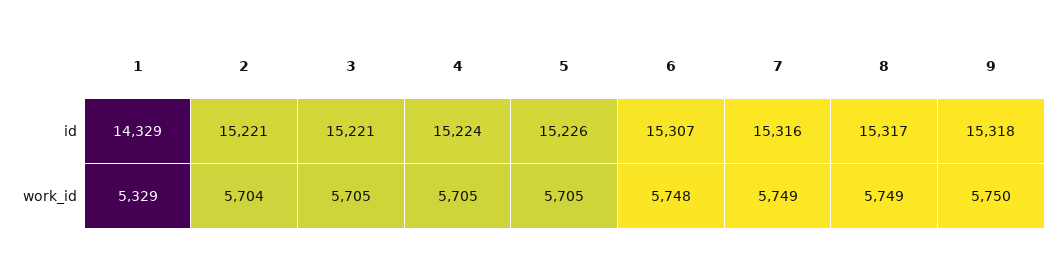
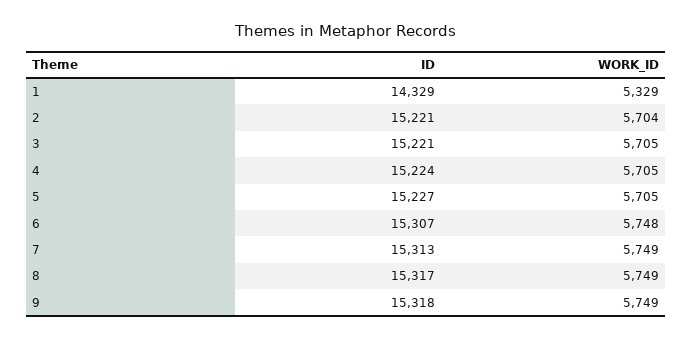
  {
    "1": {
      "id": 14329,
      "work_id": 5329
    },
    "2": {
      "id": 15221,
      "work_id": 5704
    },
    "3": {
      "id": 15221,
      "work_id": 5705
    },
    "4": {
      "id": 15224,
      "work_id": 5705
    },
    "5": {
-     "id": 15226,
+     "id": 15227,
      "work_id": 5705
    },
    "6": {
      "id": 15307,
      "work_id": 5748
    },
    "7": {
-     "id": 15316,
+     "id": 15313,
      "work_id": 5749
    },
    "8": {
      "id": 15317,
      "work_id": 5749
    },
    "9": {
      "id": 15318,
-     "work_id": 5750
+     "work_id": 5749
    }
  }

